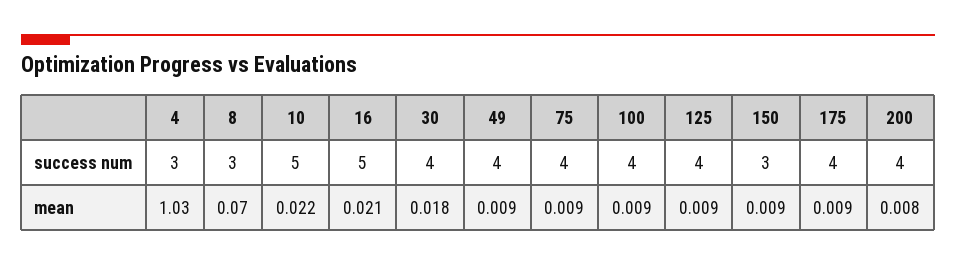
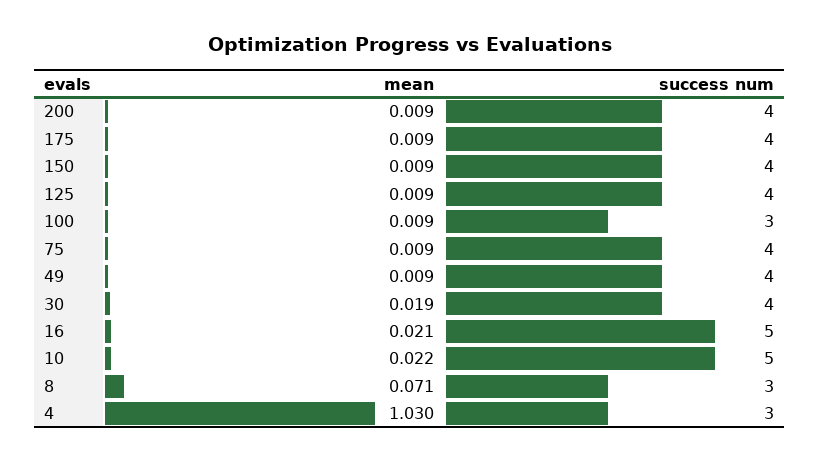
  {
    "4": {
      "success num": 3,
      "mean": 1.03
    },
    "8": {
      "success num": 3,
-     "mean": 0.07
+     "mean": 0.071
    },
    "10": {
      "success num": 5,
      "mean": 0.022
    },
    "16": {
      "success num": 5,
      "mean": 0.021
    },
    "30": {
      "success num": 4,
-     "mean": 0.018
+     "mean": 0.019
    },
    "49": {
      "success num": 4,
      "mean": 0.009
    },
    "75": {
      "success num": 4,
      "mean": 0.009
    },
    "100": {
-     "success num": 4,
+     "success num": 3,
      "mean": 0.009
    },
    "125": {
      "success num": 4,
      "mean": 0.009
    },
    "150": {
-     "success num": 3,
+     "success num": 4,
      "mean": 0.009
    },
    "175": {
      "success num": 4,
      "mean": 0.009
    },
    "200": {
      "success num": 4,
-     "mean": 0.008
+     "mean": 0.009
    }
  }

